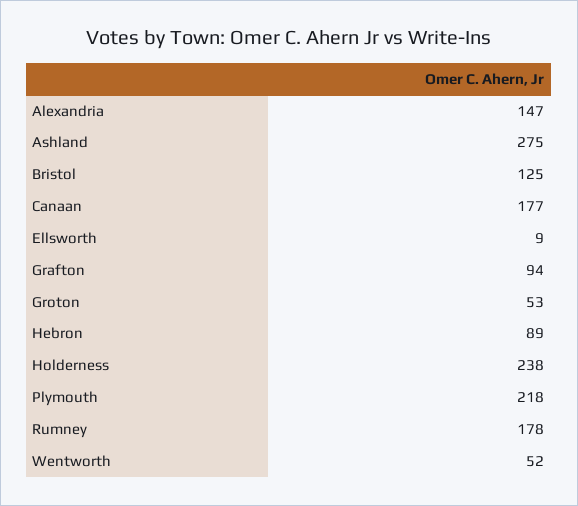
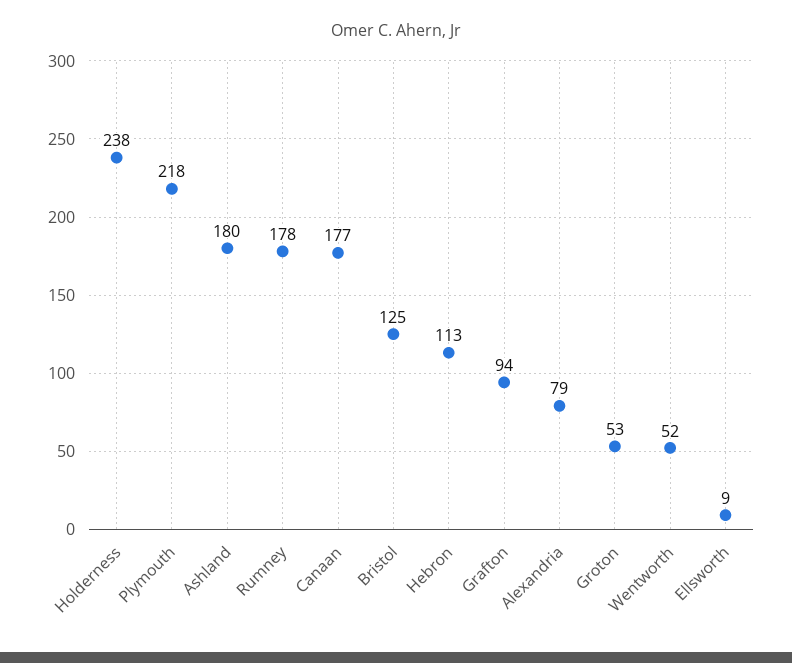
  {
-   "Alexandria": 147,
+   "Alexandria": 79,
-   "Ashland": 275,
+   "Ashland": 180,
    "Bristol": 125,
    "Canaan": 177,
    "Ellsworth": 9,
    "Grafton": 94,
    "Groton": 53,
-   "Hebron": 89,
+   "Hebron": 113,
    "Holderness": 238,
    "Plymouth": 218,
    "Rumney": 178,
    "Wentworth": 52
  }

